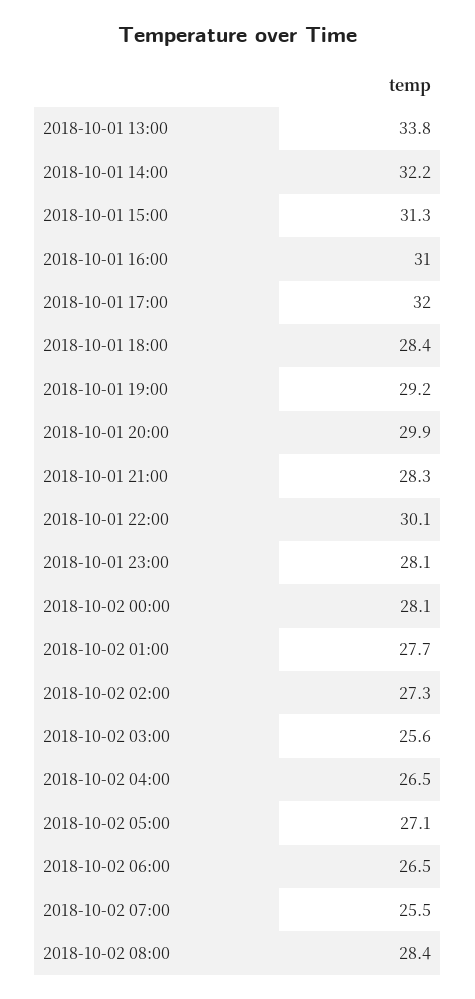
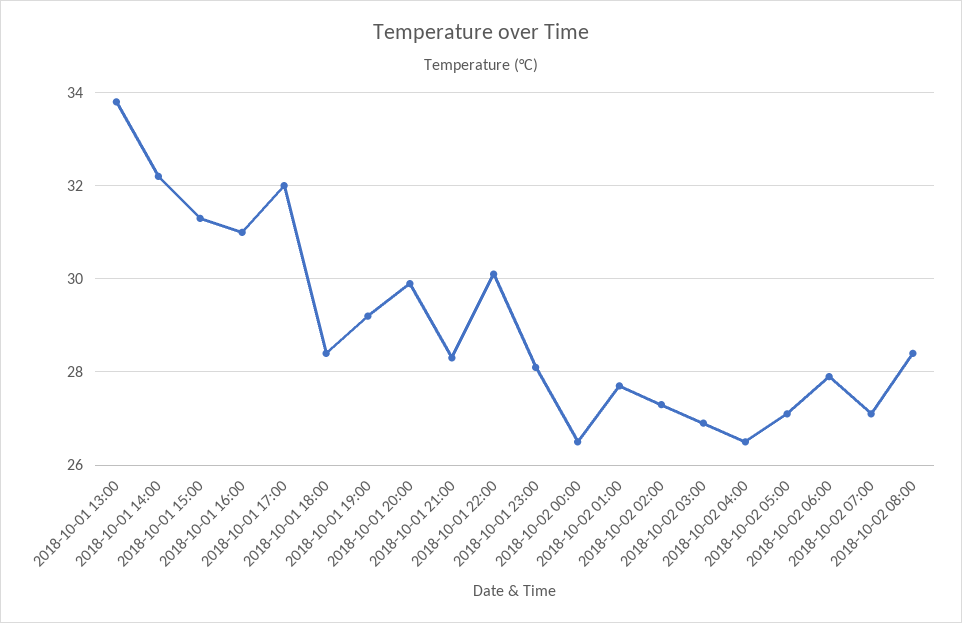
  {
    "2018-10-01 13:00": 33.8,
    "2018-10-01 14:00": 32.2,
    "2018-10-01 15:00": 31.3,
    "2018-10-01 16:00": 31,
    "2018-10-01 17:00": 32,
    "2018-10-01 18:00": 28.4,
    "2018-10-01 19:00": 29.2,
    "2018-10-01 20:00": 29.9,
    "2018-10-01 21:00": 28.3,
    "2018-10-01 22:00": 30.1,
    "2018-10-01 23:00": 28.1,
-   "2018-10-02 00:00": 28.1,
+   "2018-10-02 00:00": 26.5,
    "2018-10-02 01:00": 27.7,
    "2018-10-02 02:00": 27.3,
-   "2018-10-02 03:00": 25.6,
+   "2018-10-02 03:00": 27,
    "2018-10-02 04:00": 26.5,
    "2018-10-02 05:00": 27.1,
-   "2018-10-02 06:00": 26.5,
+   "2018-10-02 06:00": 28,
-   "2018-10-02 07:00": 25.5,
+   "2018-10-02 07:00": 27,
    "2018-10-02 08:00": 28.4
  }

